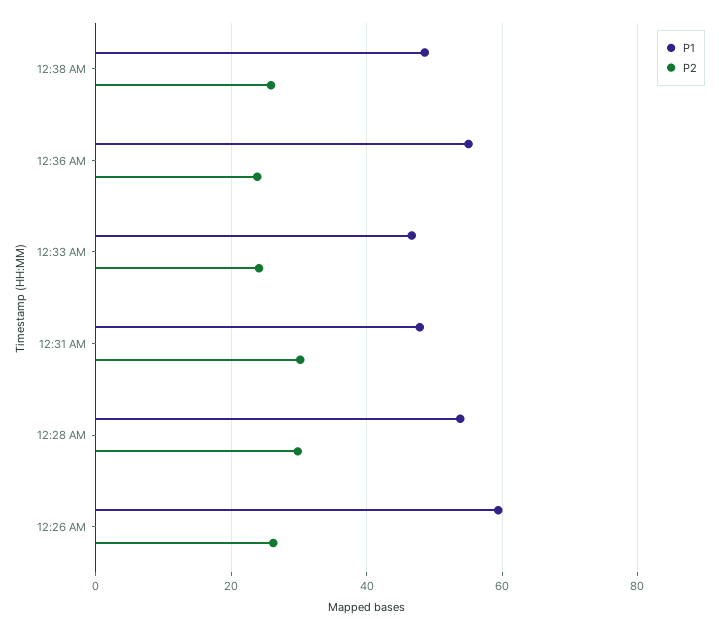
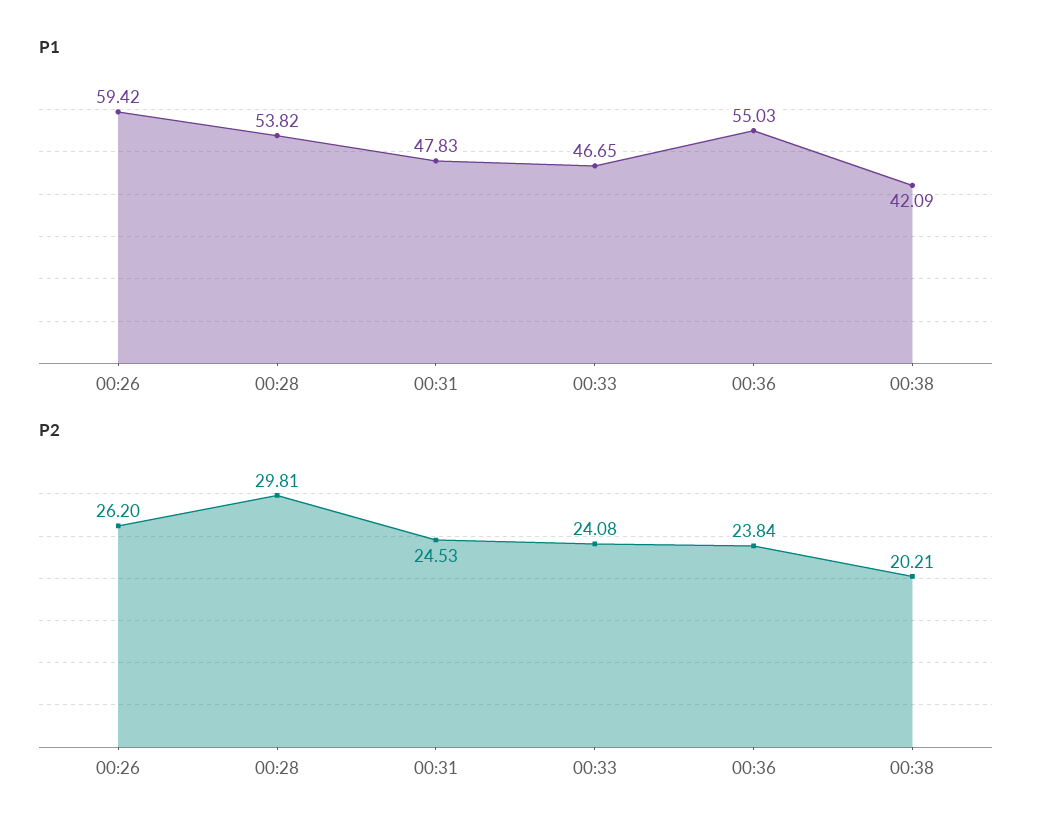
  {
    "P1": {
-     "12:38 AM": 48,
+     "12:38 AM": 42.09,
      "12:36 AM": 55.03,
      "12:33 AM": 46.65,
      "12:31 AM": 47.83,
      "12:28 AM": 53.82,
      "12:26 AM": 59.42
    },
    "P2": {
-     "12:38 AM": 26,
+     "12:38 AM": 20.21,
      "12:36 AM": 23.84,
      "12:33 AM": 24.08,
-     "12:31 AM": 30,
+     "12:31 AM": 24.53,
      "12:28 AM": 29.81,
      "12:26 AM": 26.2
    }
  }

